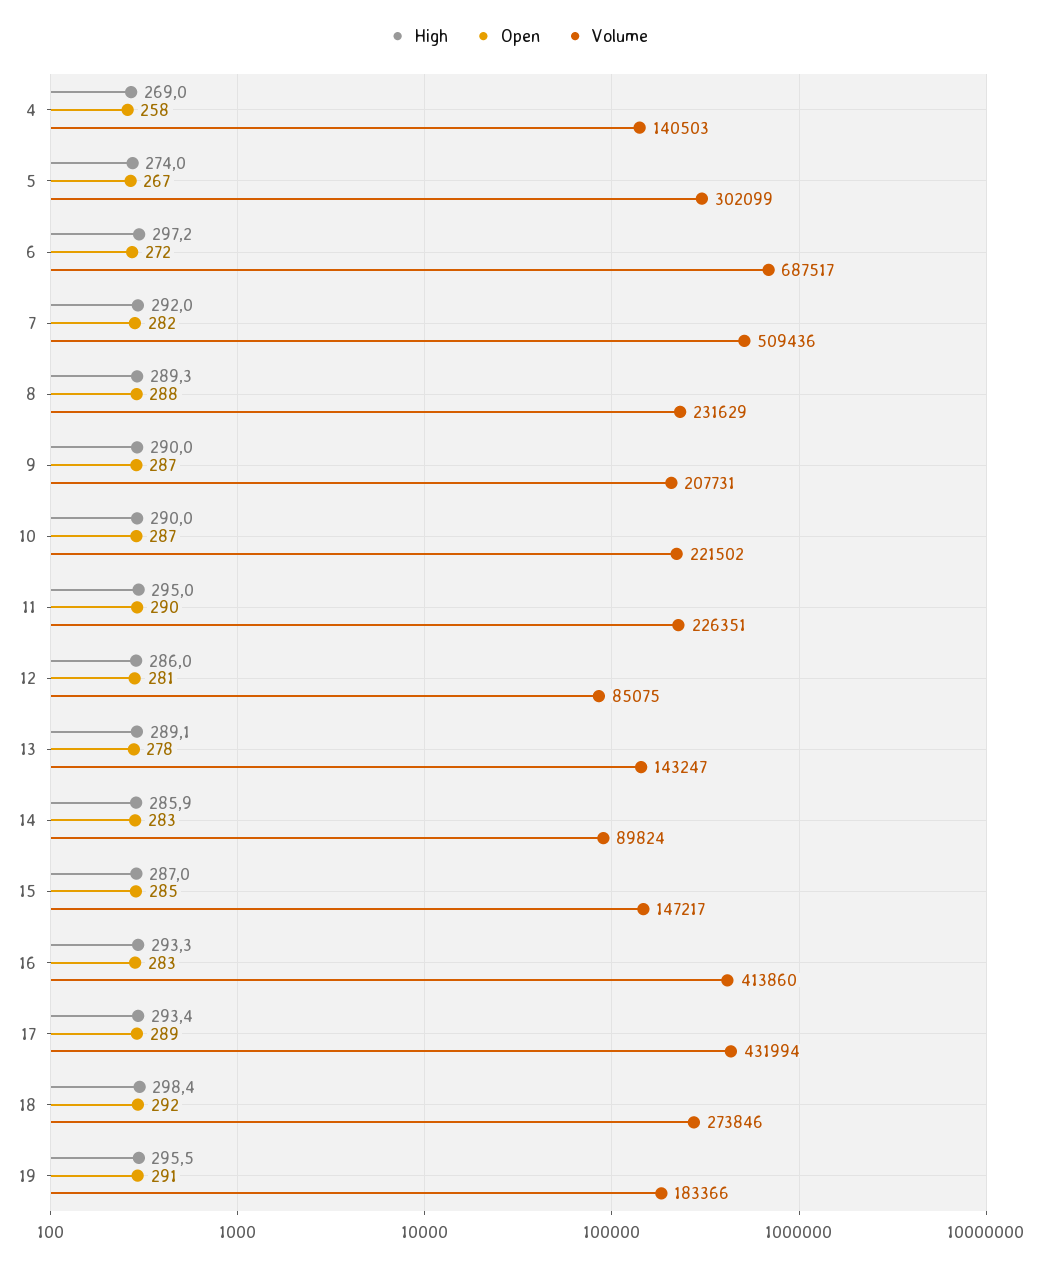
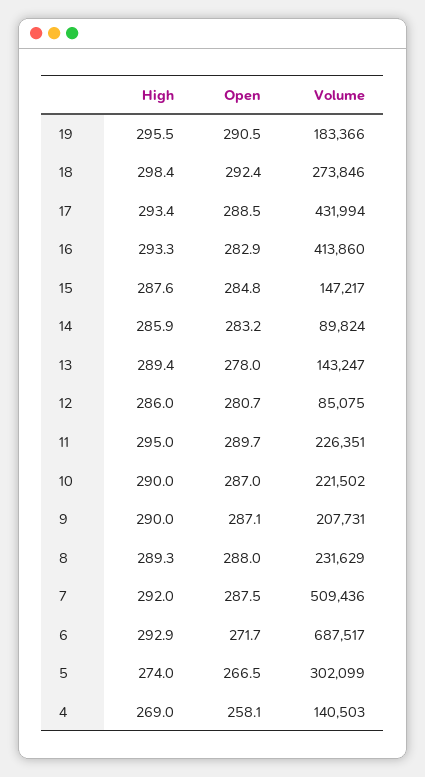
  {
    "High": {
      "4": 269,
      "5": 274,
-     "6": 297.2,
+     "6": 292.9,
      "7": 292,
      "8": 289.3,
      "9": 290,
      "10": 290,
      "11": 295,
      "12": 286,
-     "13": 289.1,
+     "13": 289.4,
      "14": 285.9,
-     "15": 287,
+     "15": 287.6,
      "16": 293.3,
      "17": 293.4,
      "18": 298.4,
      "19": 295.5
    },
    "Open": {
      "4": 258.1,
      "5": 266.5,
      "6": 271.7,
-     "7": 282,
+     "7": 287.5,
      "8": 288,
      "9": 287.1,
      "10": 287,
      "11": 289.7,
      "12": 280.7,
      "13": 278,
      "14": 283.2,
      "15": 284.8,
      "16": 282.9,
      "17": 288.5,
      "18": 292.4,
      "19": 290.5
    },
    "Volume": {
      "4": 140503,
      "5": 302099,
      "6": 687517,
      "7": 509436,
      "8": 231629,
      "9": 207731,
      "10": 221502,
      "11": 226351,
      "12": 85075,
      "13": 143247,
      "14": 89824,
      "15": 147217,
      "16": 413860,
      "17": 431994,
      "18": 273846,
      "19": 183366
    }
  }

